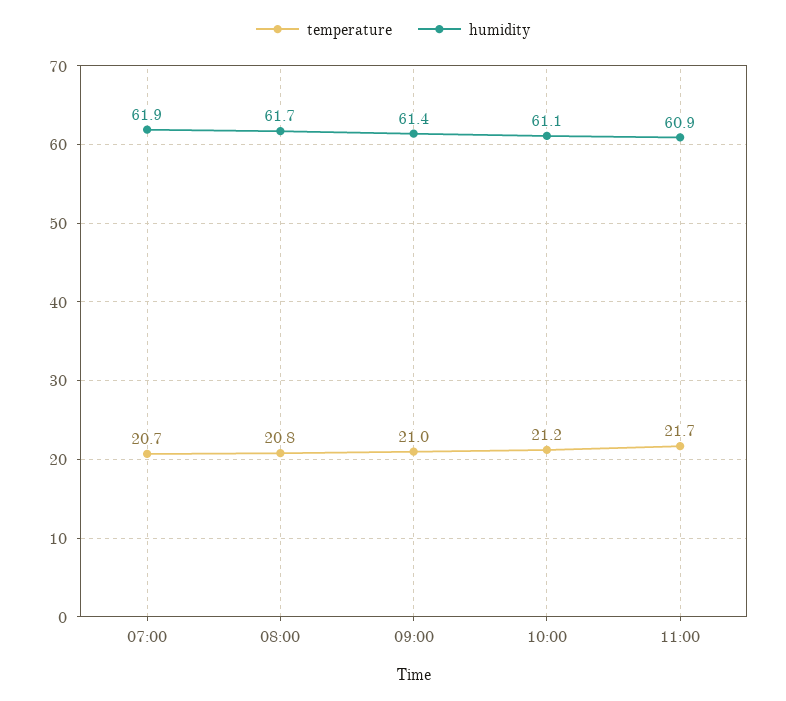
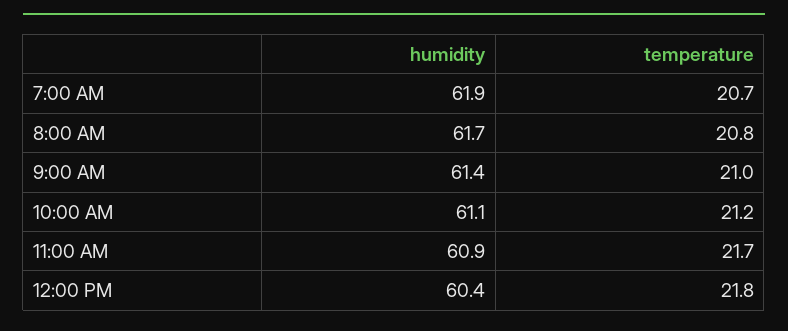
  {
    "temperature": {
      "07:00": 20.7,
      "08:00": 20.8,
      "09:00": 21,
      "10:00": 21.2,
-     "11:00": 21.7
+     "11:00": 21.7,
+     "12:00 PM": 21.8
    },
    "humidity": {
      "07:00": 61.9,
      "08:00": 61.7,
      "09:00": 61.4,
      "10:00": 61.1,
-     "11:00": 60.9
+     "11:00": 60.9,
+     "12:00 PM": 60.4
    }
  }

